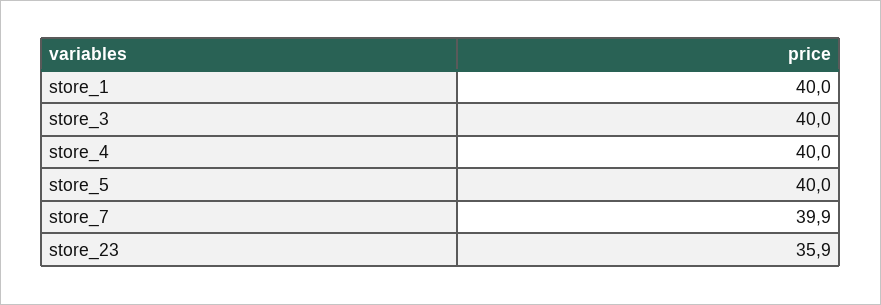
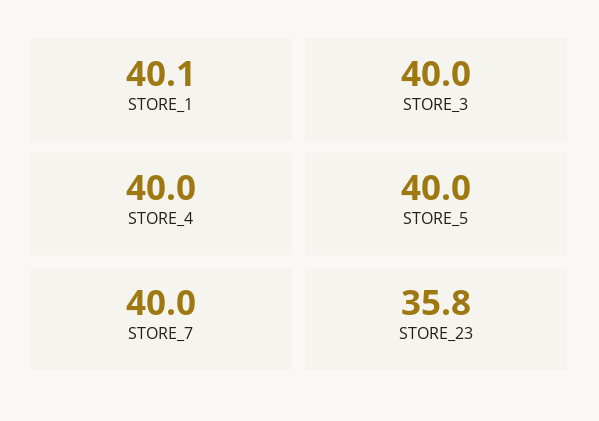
  {
-   "store_1": 40,
+   "store_1": 40.1,
    "store_3": 40,
    "store_4": 40,
    "store_5": 40,
-   "store_7": 39.9,
+   "store_7": 40,
-   "store_23": 35.9
+   "store_23": 35.8
  }

